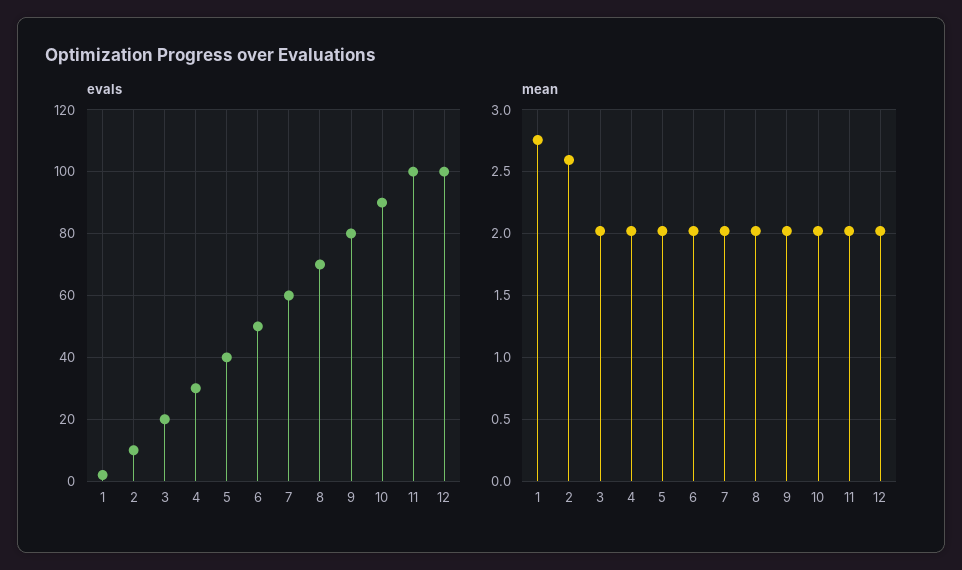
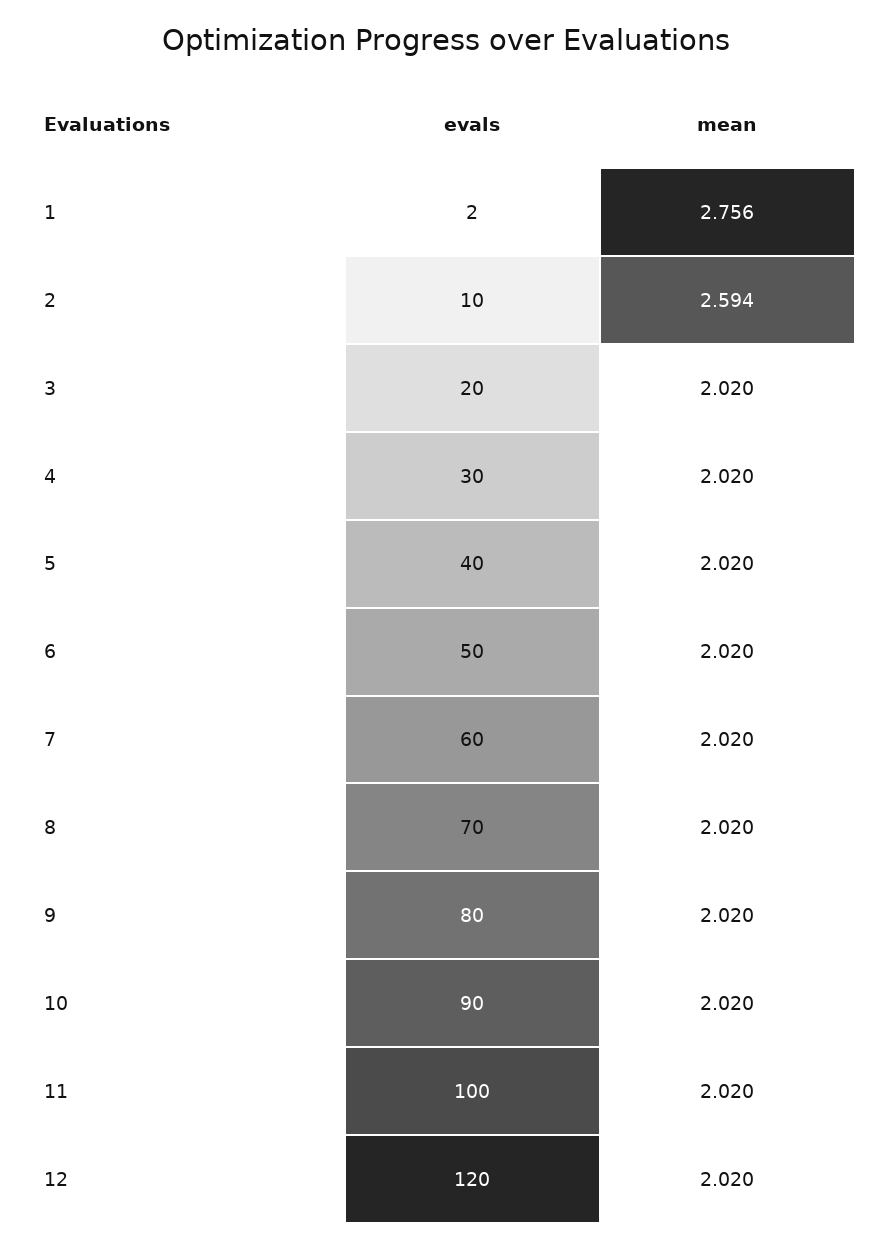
  {
    "evals": {
      "1": 2,
      "2": 10,
      "3": 20,
      "4": 30,
      "5": 40,
      "6": 50,
      "7": 60,
      "8": 70,
      "9": 80,
      "10": 90,
      "11": 100,
-     "12": 100
+     "12": 120
    },
    "mean": {
      "1": 2.756,
      "2": 2.594,
      "3": 2.02,
      "4": 2.02,
      "5": 2.02,
      "6": 2.02,
      "7": 2.02,
      "8": 2.02,
      "9": 2.02,
      "10": 2.02,
      "11": 2.02,
      "12": 2.02
    }
  }

